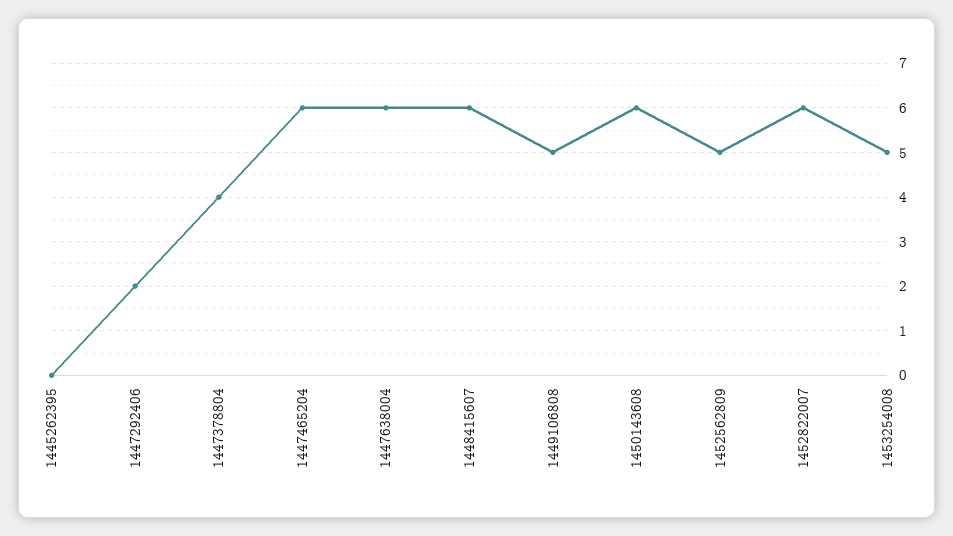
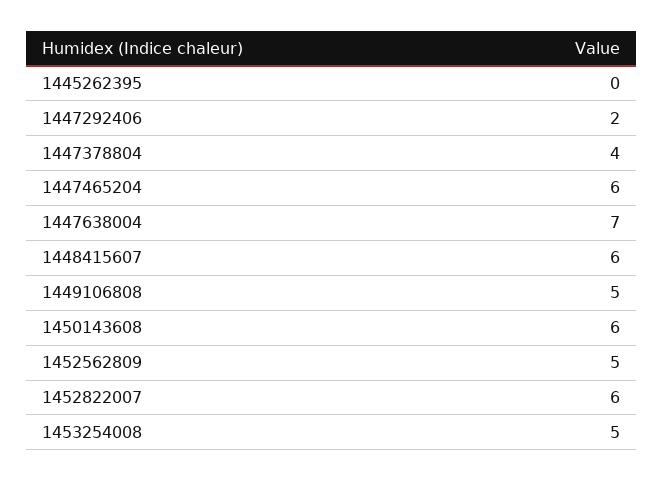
  {
    "1445262395": 0,
    "1447292406": 2,
    "1447378804": 4,
    "1447465204": 6,
-   "1447638004": 6,
+   "1447638004": 7,
    "1448415607": 6,
    "1449106808": 5,
    "1450143608": 6,
    "1452562809": 5,
    "1452822007": 6,
    "1453254008": 5
  }

